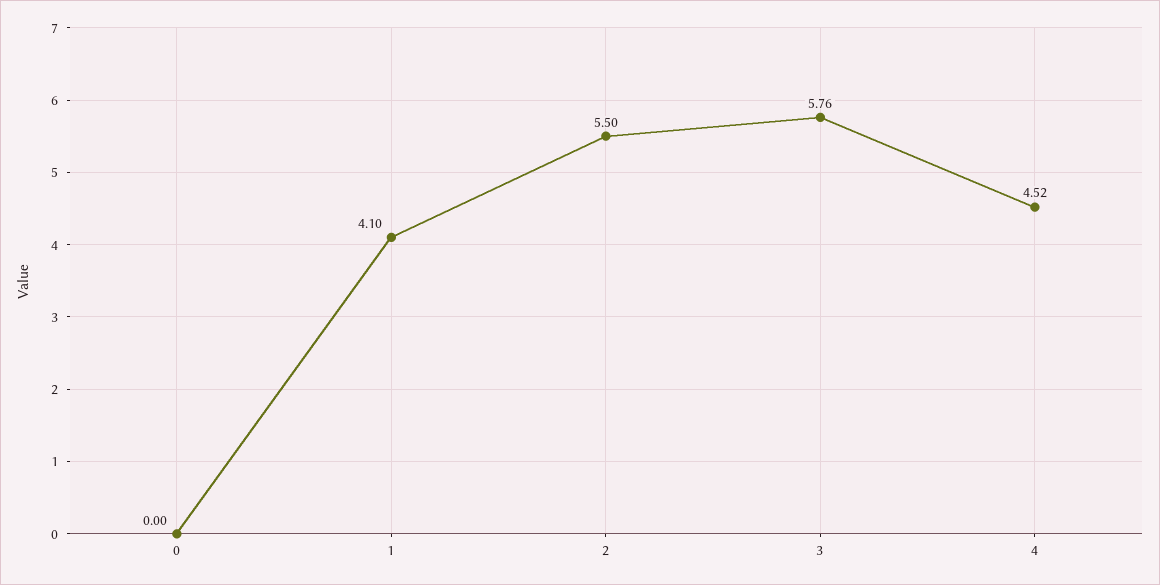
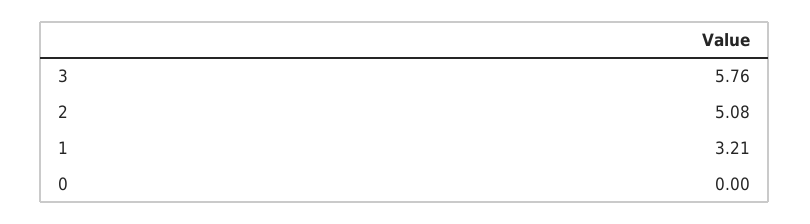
  {
    "0": 0,
-   "1": 4.1,
+   "1": 3.21,
-   "2": 5.5,
+   "2": 5.08,
-   "3": 5.76,
+   "3": 5.76
-   "4": 4.52
  }

